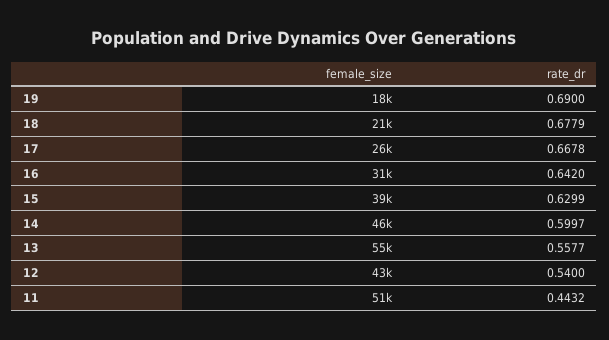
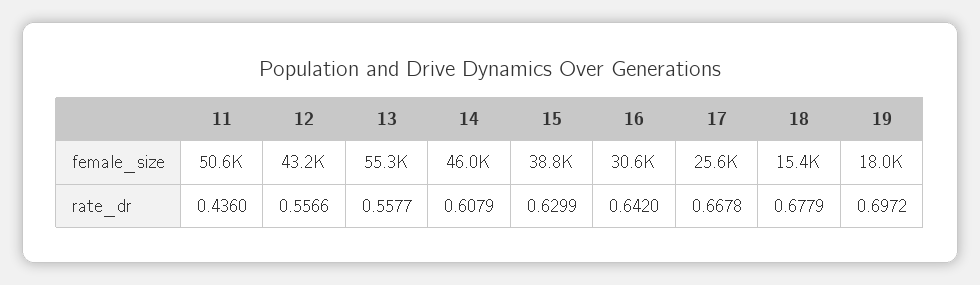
  {
    "female_size": {
      "19": 18000,
-     "18": 21000,
+     "18": 15400,
      "17": 25600,
      "16": 30600,
      "15": 38800,
      "14": 46000,
      "13": 55300,
      "12": 43200,
      "11": 50600
    },
    "rate_dr": {
-     "19": 0.69,
+     "19": 0.6972,
      "18": 0.6779,
      "17": 0.6678,
      "16": 0.642,
      "15": 0.6299,
-     "14": 0.5997,
+     "14": 0.6079,
      "13": 0.5577,
-     "12": 0.54,
+     "12": 0.5566,
-     "11": 0.4432
+     "11": 0.436
    }
  }

